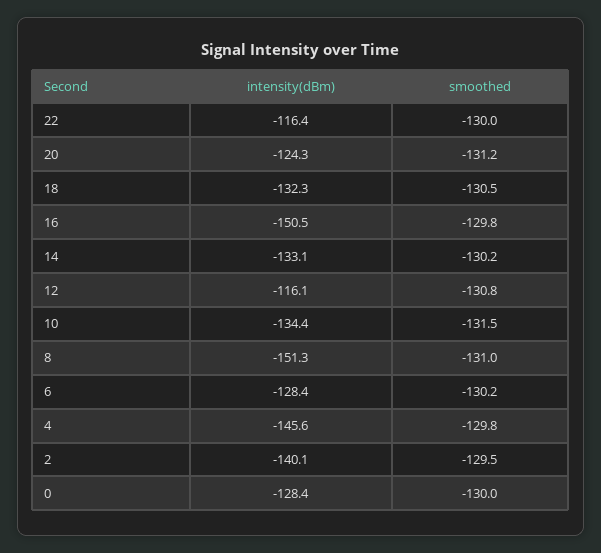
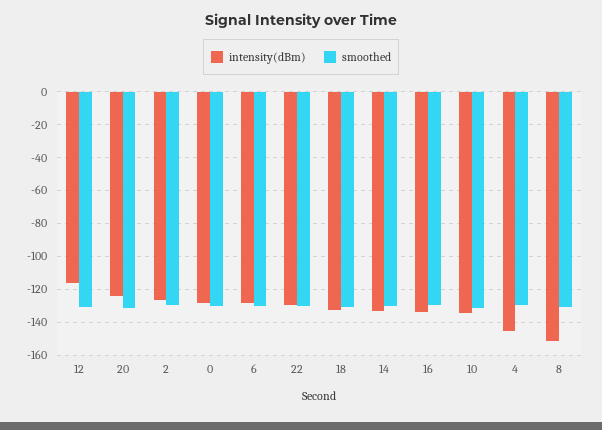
  {
    "intensity(dBm)": {
-     "22": -116.4,
+     "22": -130,
      "20": -124.3,
      "18": -132.3,
-     "16": -150.5,
+     "16": -135,
      "14": -133.1,
      "12": -116.1,
      "10": -134.4,
      "8": -151.3,
      "6": -128.4,
      "4": -145.6,
-     "2": -140.1,
+     "2": -125,
      "0": -128.4
    },
    "smoothed": {
      "22": -130,
      "20": -131.2,
      "18": -130.5,
      "16": -129.8,
      "14": -130.2,
      "12": -130.8,
      "10": -131.5,
      "8": -131,
      "6": -130.2,
      "4": -129.8,
      "2": -129.5,
      "0": -130
    }
  }

